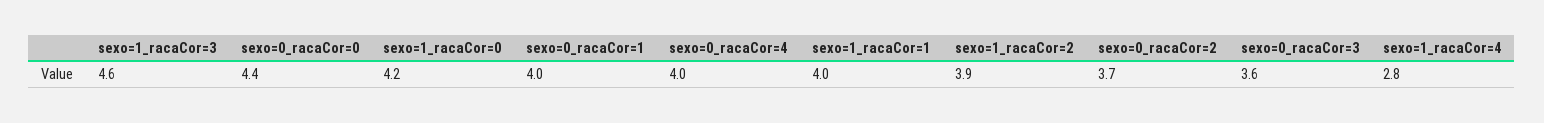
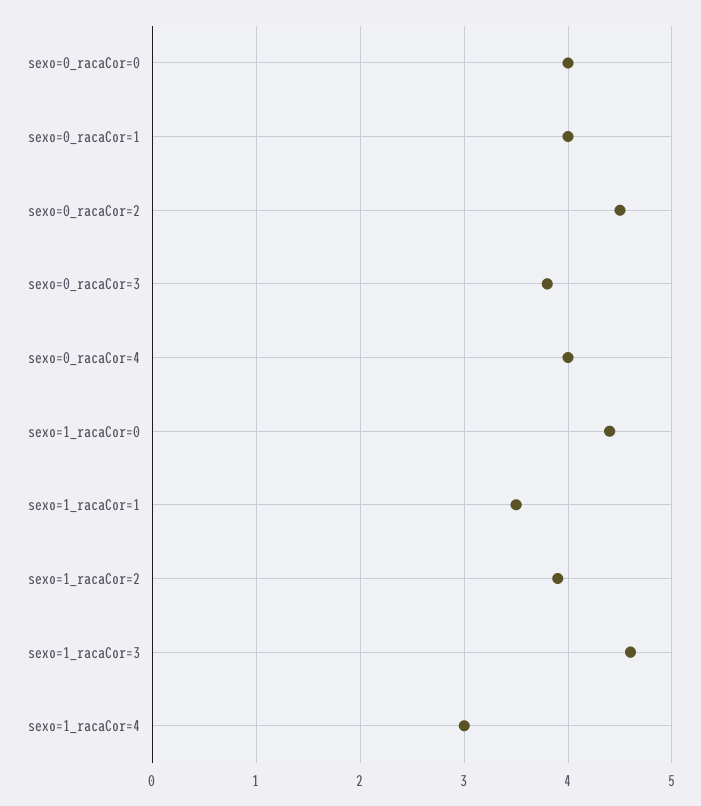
  {
    "sexo=1_racaCor=3": 4.6,
-   "sexo=0_racaCor=0": 4.4,
+   "sexo=0_racaCor=0": 4,
-   "sexo=1_racaCor=0": 4.2,
+   "sexo=1_racaCor=0": 4.4,
    "sexo=0_racaCor=1": 4,
    "sexo=0_racaCor=4": 4,
-   "sexo=1_racaCor=1": 4,
+   "sexo=1_racaCor=1": 3.5,
    "sexo=1_racaCor=2": 3.9,
-   "sexo=0_racaCor=2": 3.7,
+   "sexo=0_racaCor=2": 4.5,
-   "sexo=0_racaCor=3": 3.6,
+   "sexo=0_racaCor=3": 3.8,
-   "sexo=1_racaCor=4": 2.8
+   "sexo=1_racaCor=4": 3
  }

